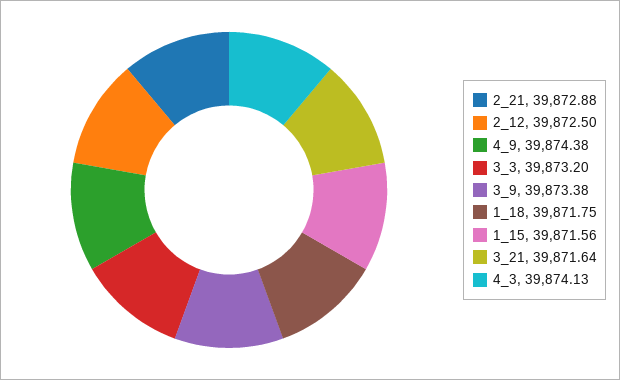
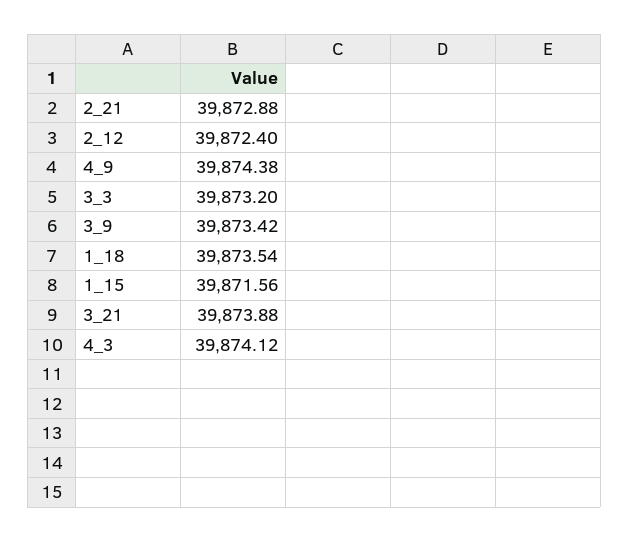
  {
    "2_21": 39872.88,
-   "2_12": 39872.5,
+   "2_12": 39872.4,
    "4_9": 39874.38,
    "3_3": 39873.2,
-   "3_9": 39873.38,
+   "3_9": 39873.42,
-   "1_18": 39871.75,
+   "1_18": 39873.54,
    "1_15": 39871.56,
-   "3_21": 39871.64,
+   "3_21": 39873.88,
-   "4_3": 39874.13
+   "4_3": 39874.12
  }

